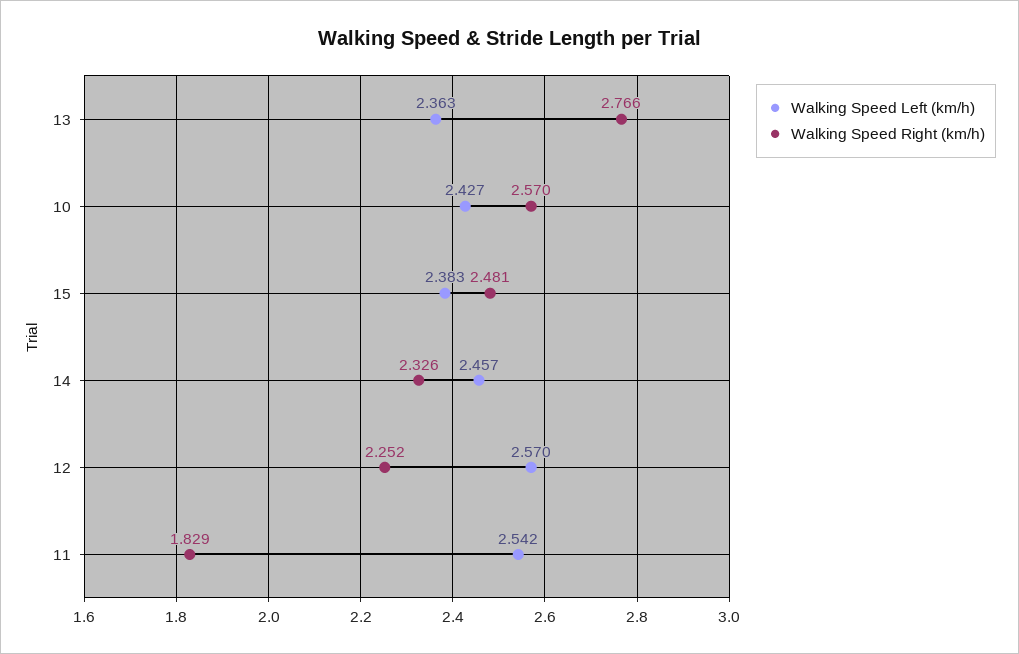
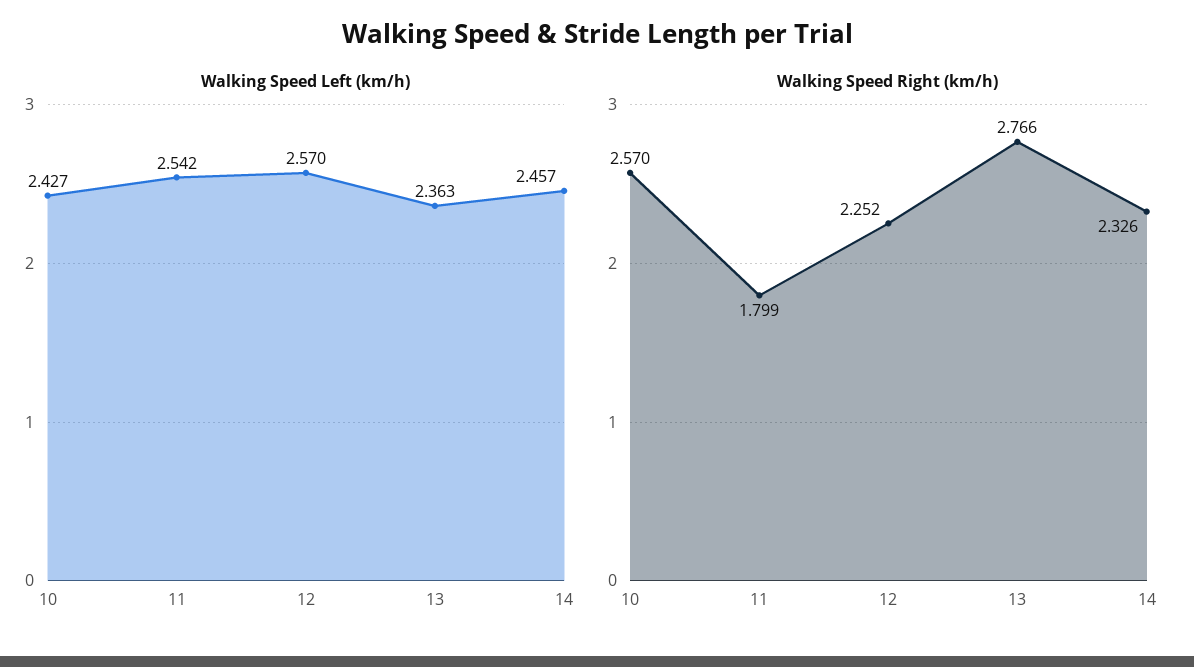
  {
    "Walking Speed Left (km/h)": {
      "13": 2.363,
      "10": 2.427,
-     "15": 2.383,
      "14": 2.457,
      "12": 2.57,
      "11": 2.542
    },
    "Walking Speed Right (km/h)": {
      "13": 2.766,
      "10": 2.57,
-     "15": 2.481,
      "14": 2.326,
      "12": 2.252,
-     "11": 1.829
+     "11": 1.799
    }
  }

